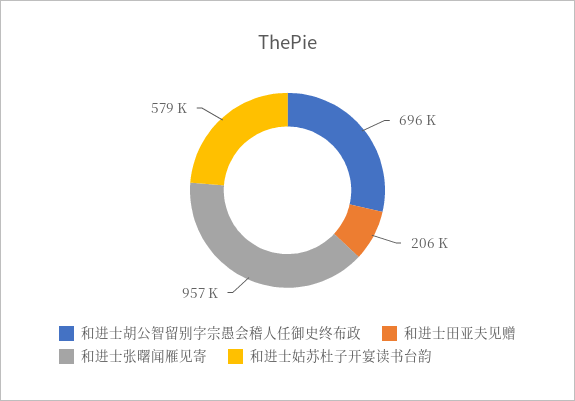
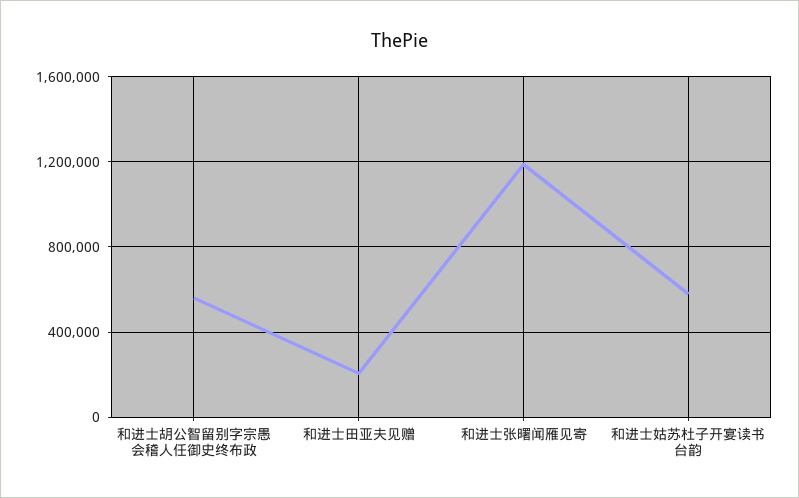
  {
-   "和进士胡公智留别字宗愚会稽人任御史终布政": 696000,
+   "和进士胡公智留别字宗愚会稽人任御史终布政": 550000,
    "和进士田亚夫见赠": 206000,
-   "和进士张曙闻雁见寄": 957000,
+   "和进士张曙闻雁见寄": 1200000,
    "和进士姑苏杜子开宴读书台韵": 579000
  }

